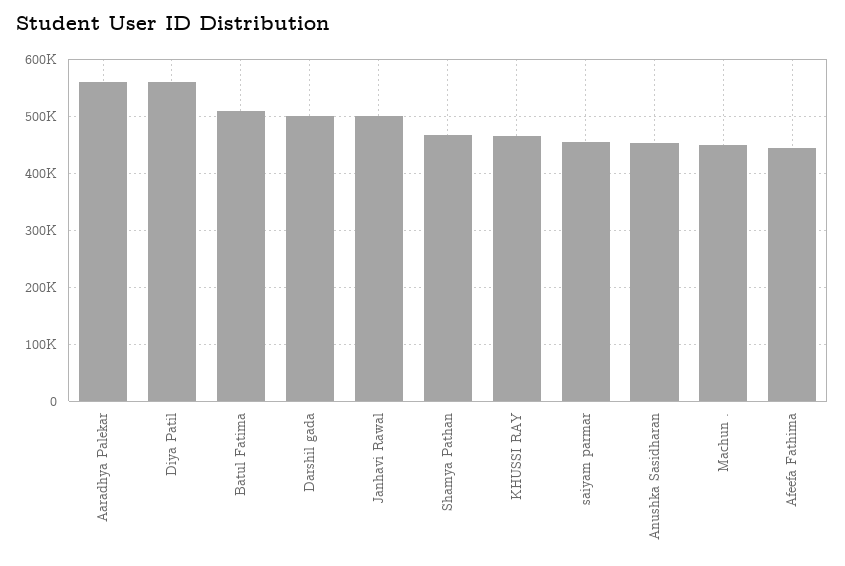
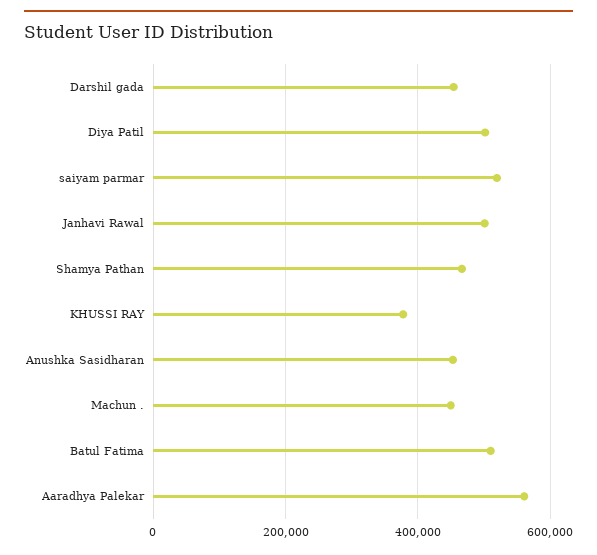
  {
    "Aaradhya Palekar": 560000,
-   "Diya Patil": 560000,
+   "Diya Patil": 500000,
    "Batul Fatima": 500000,
-   "Darshil gada": 500000,
+   "Darshil gada": 460000,
    "Janhavi Rawal": 500000,
    "Shamya Pathan": 460000,
-   "KHUSSI RAY": 460000,
+   "KHUSSI RAY": 380000,
-   "saiyam parmar": 460000,
+   "saiyam parmar": 520000,
    "Anushka Sasidharan": 460000,
-   "Machun .": 440000,
+   "Machun .": 440000
-   "Afeefa Fathima": 440000
  }

